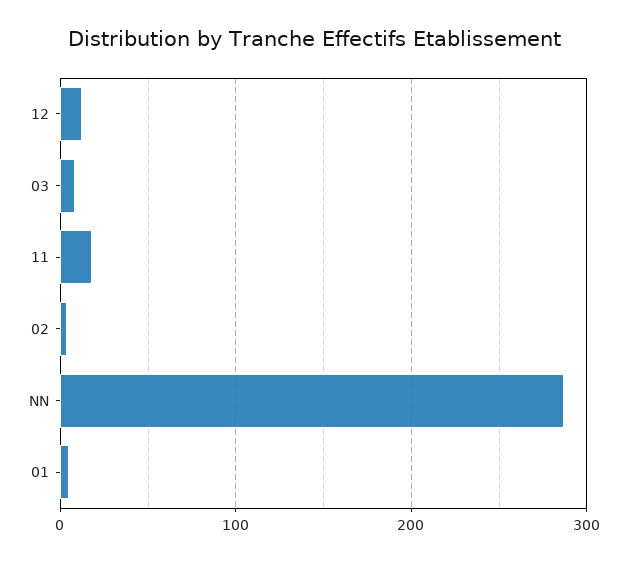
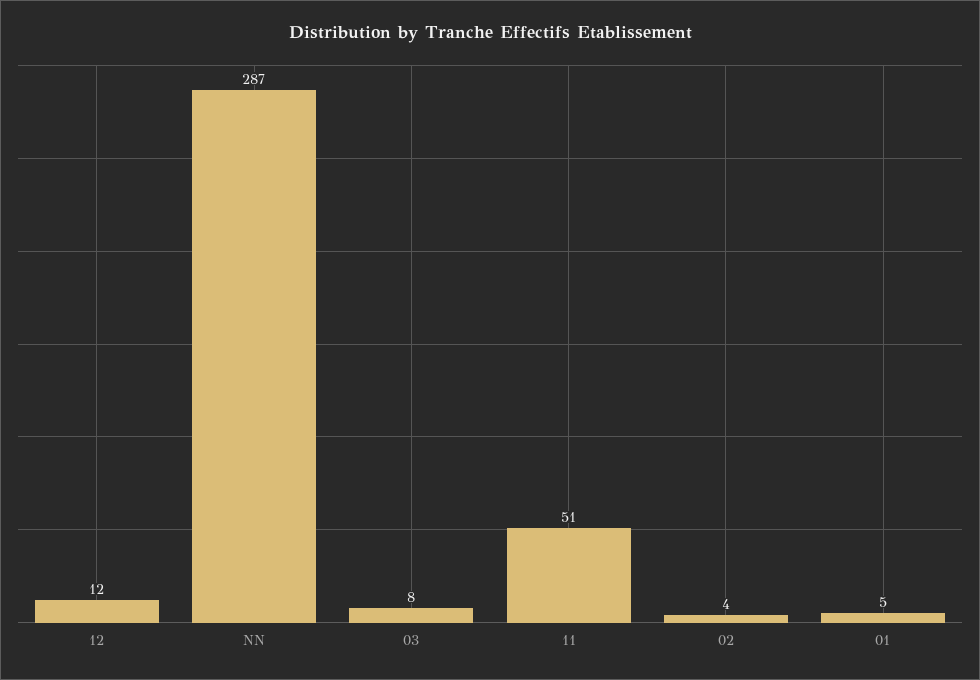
  {
    "12": 12,
    "03": 8,
-   "11": 20,
+   "11": 51,
    "02": 4,
    "NN": 287,
    "01": 5
  }

